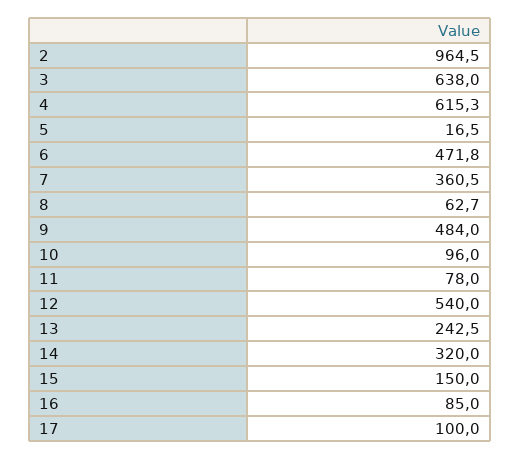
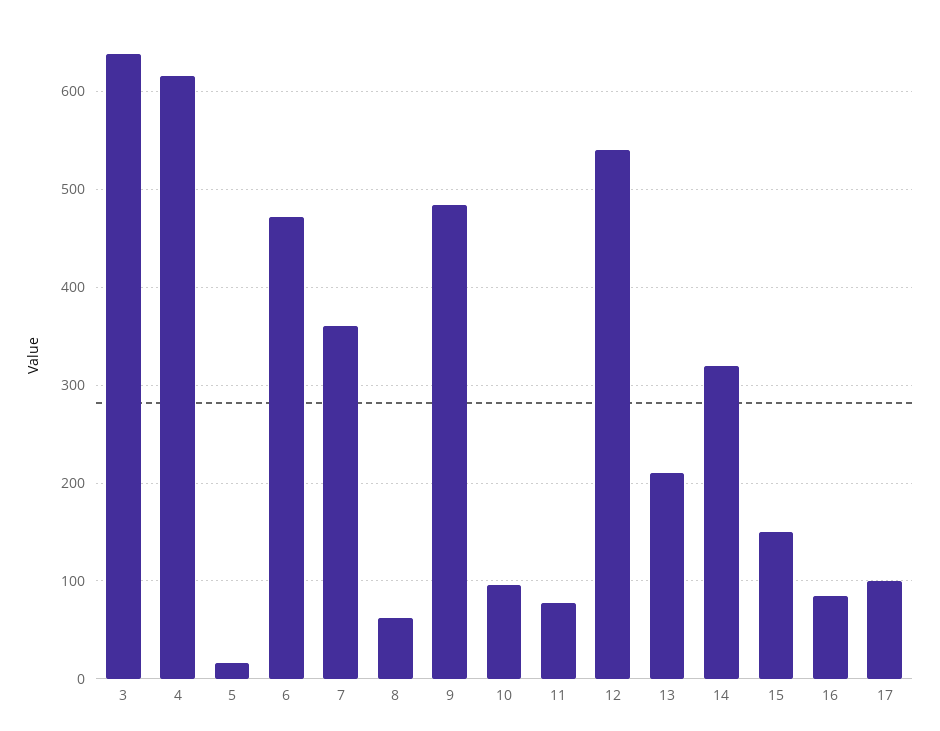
  {
-   "2": 964.5,
    "3": 638,
    "4": 615.3,
    "5": 16.5,
    "6": 471.8,
    "7": 360.5,
    "8": 62.7,
    "9": 484,
    "10": 96,
    "11": 78,
    "12": 540,
-   "13": 242.5,
+   "13": 210,
    "14": 320,
    "15": 150,
    "16": 85,
    "17": 100
  }

